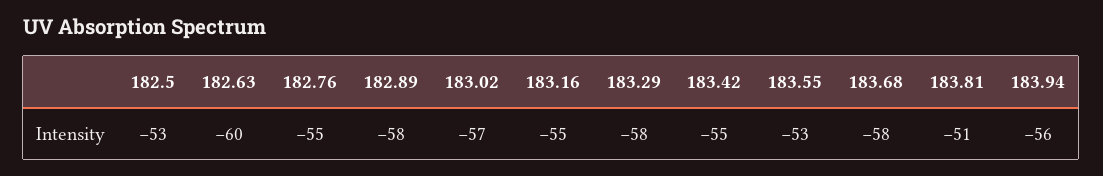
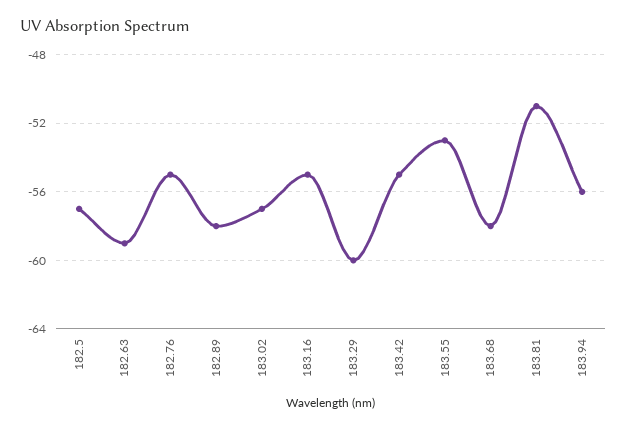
  {
-   "182.5": -53,
+   "182.5": -57,
-   "182.63": -60,
+   "182.63": -59,
    "182.76": -55,
    "182.89": -58,
    "183.02": -57,
    "183.16": -55,
-   "183.29": -58,
+   "183.29": -60,
    "183.42": -55,
    "183.55": -53,
    "183.68": -58,
    "183.81": -51,
    "183.94": -56
  }

